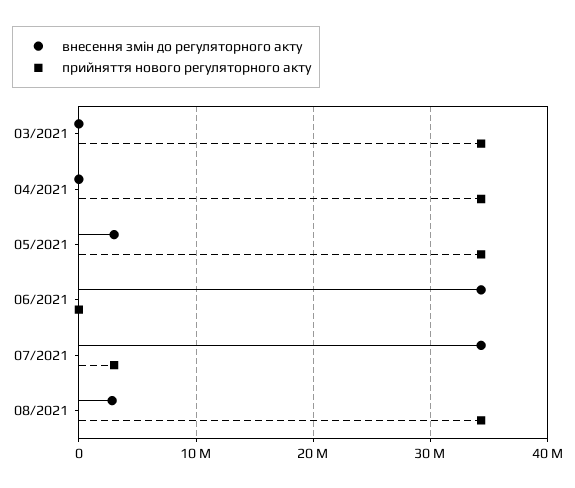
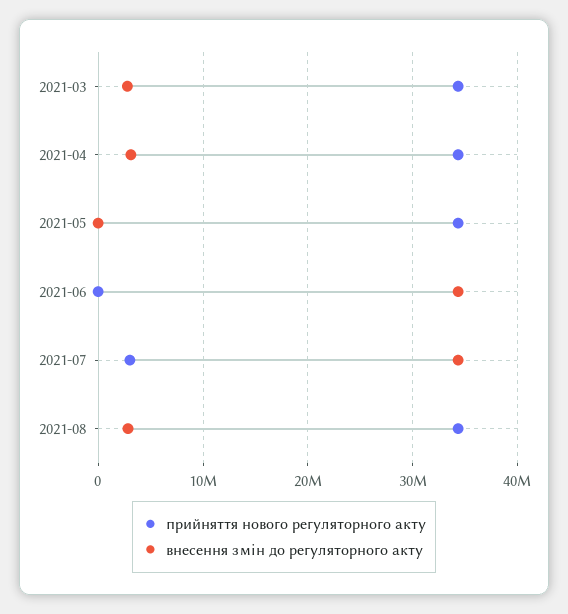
  {
    "внесення змін до регуляторного акту": {
-     "03/2021": 0,
+     "03/2021": 3000000,
-     "04/2021": 0,
+     "04/2021": 3000000,
-     "05/2021": 3000000,
+     "05/2021": 0,
      "06/2021": 34000000,
      "07/2021": 34000000,
      "08/2021": 3000000
    },
    "прийняття нового регуляторного акту": {
      "03/2021": 34000000,
      "04/2021": 34000000,
      "05/2021": 34000000,
      "06/2021": 0,
      "07/2021": 3000000,
      "08/2021": 34000000
    }
  }

